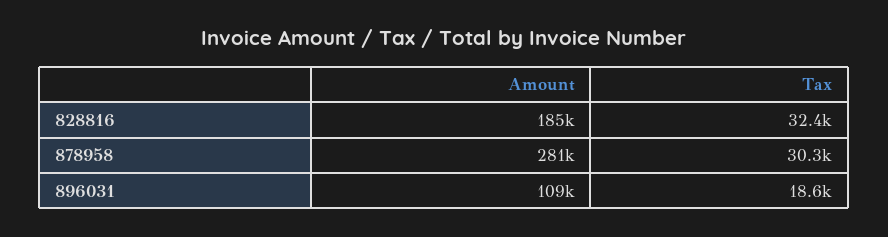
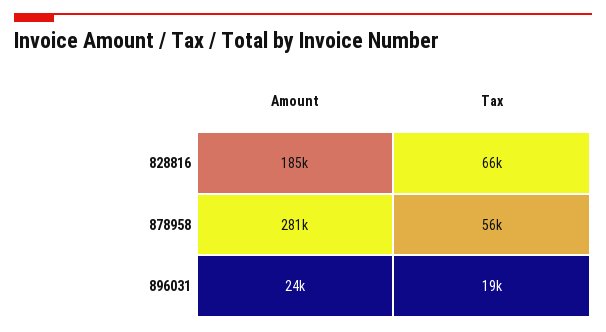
  {
    "Amount": {
      "828816": 185000,
      "878958": 281000,
-     "896031": 109000
+     "896031": 24000
    },
    "Tax": {
-     "828816": 32400,
+     "828816": 66000,
-     "878958": 30300,
+     "878958": 56000,
      "896031": 18600
    }
  }

